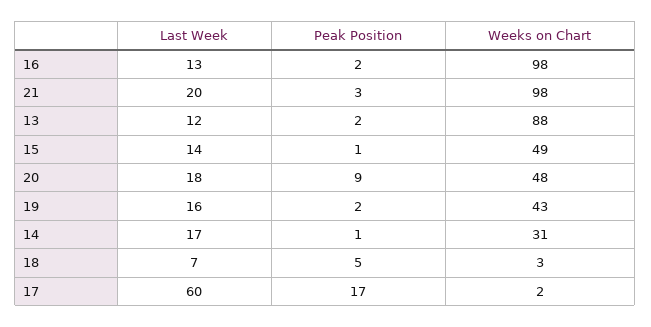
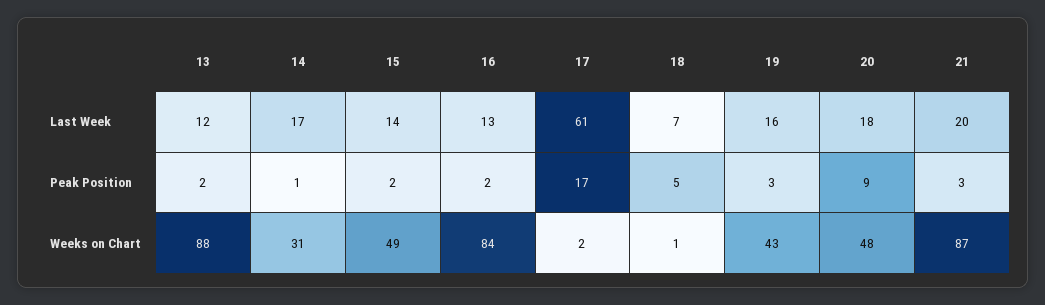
  {
    "Last Week": {
      "16": 13,
      "21": 20,
      "13": 12,
      "15": 14,
      "20": 18,
      "19": 16,
      "14": 17,
      "18": 7,
-     "17": 60
+     "17": 61
    },
    "Peak Position": {
      "16": 2,
      "21": 3,
      "13": 2,
-     "15": 1,
+     "15": 2,
      "20": 9,
-     "19": 2,
+     "19": 3,
      "14": 1,
      "18": 5,
      "17": 17
    },
    "Weeks on Chart": {
-     "16": 98,
+     "16": 84,
-     "21": 98,
+     "21": 87,
      "13": 88,
      "15": 49,
      "20": 48,
      "19": 43,
      "14": 31,
-     "18": 3,
+     "18": 1,
      "17": 2
    }
  }

